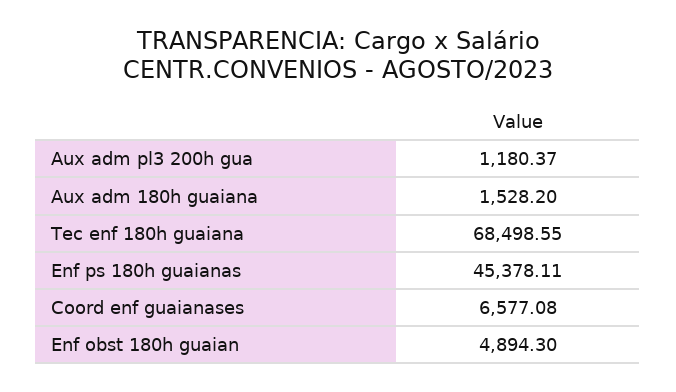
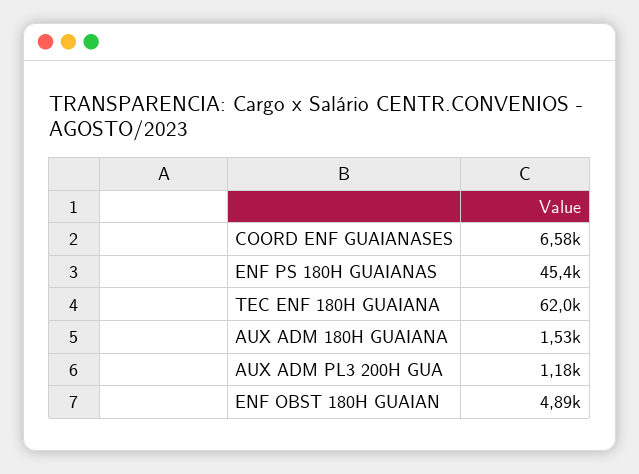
  {
    "Aux adm pl3 200h gua": 1180.37,
    "Aux adm 180h guaiana": 1528.2,
-   "Tec enf 180h guaiana": 68498.55,
+   "Tec enf 180h guaiana": 62000,
    "Enf ps 180h guaianas": 45378.11,
    "Coord enf guaianases": 6577.08,
    "Enf obst 180h guaian": 4894.3
  }

